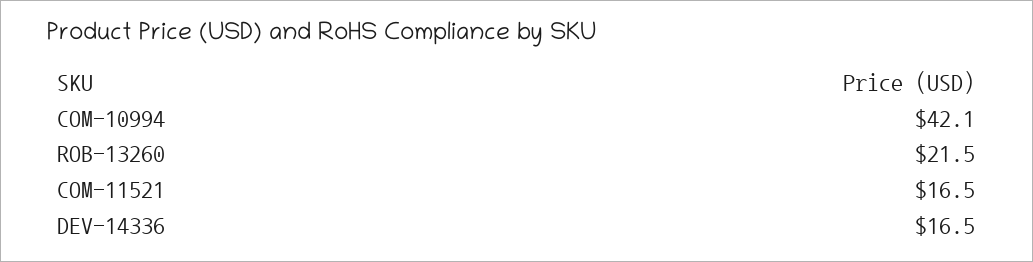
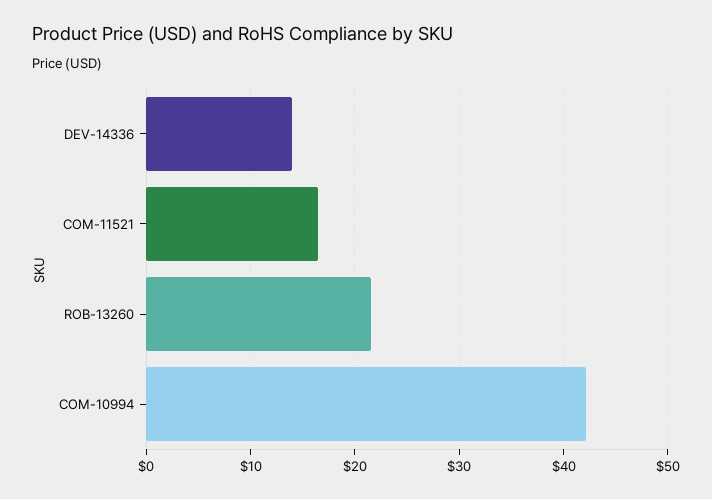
  {
    "COM-10994": 42.1,
    "ROB-13260": 21.5,
    "COM-11521": 16.5,
-   "DEV-14336": 16.5
+   "DEV-14336": 14
  }

